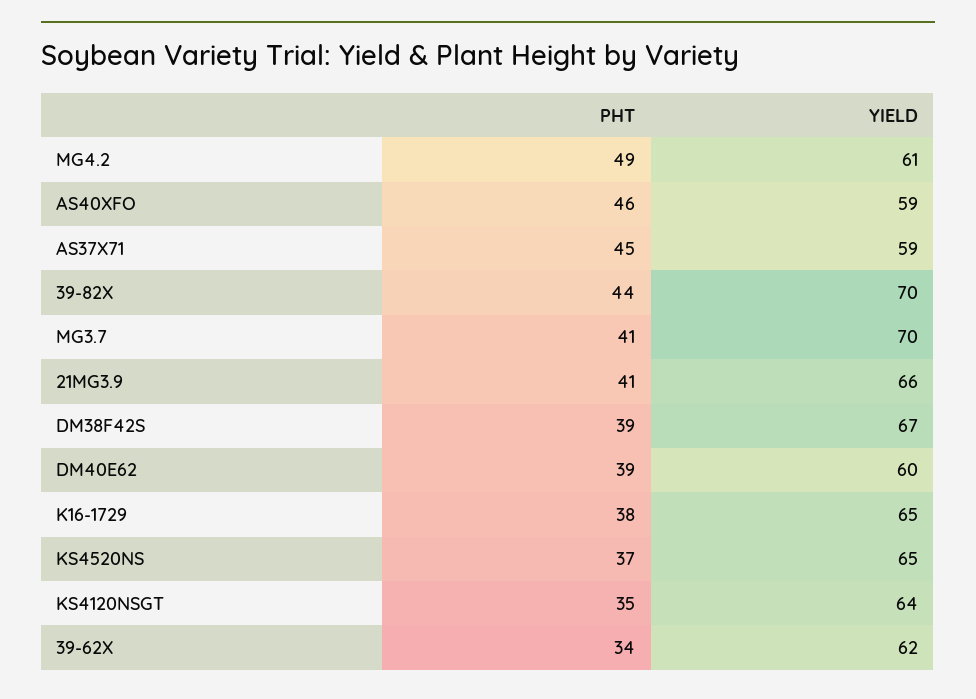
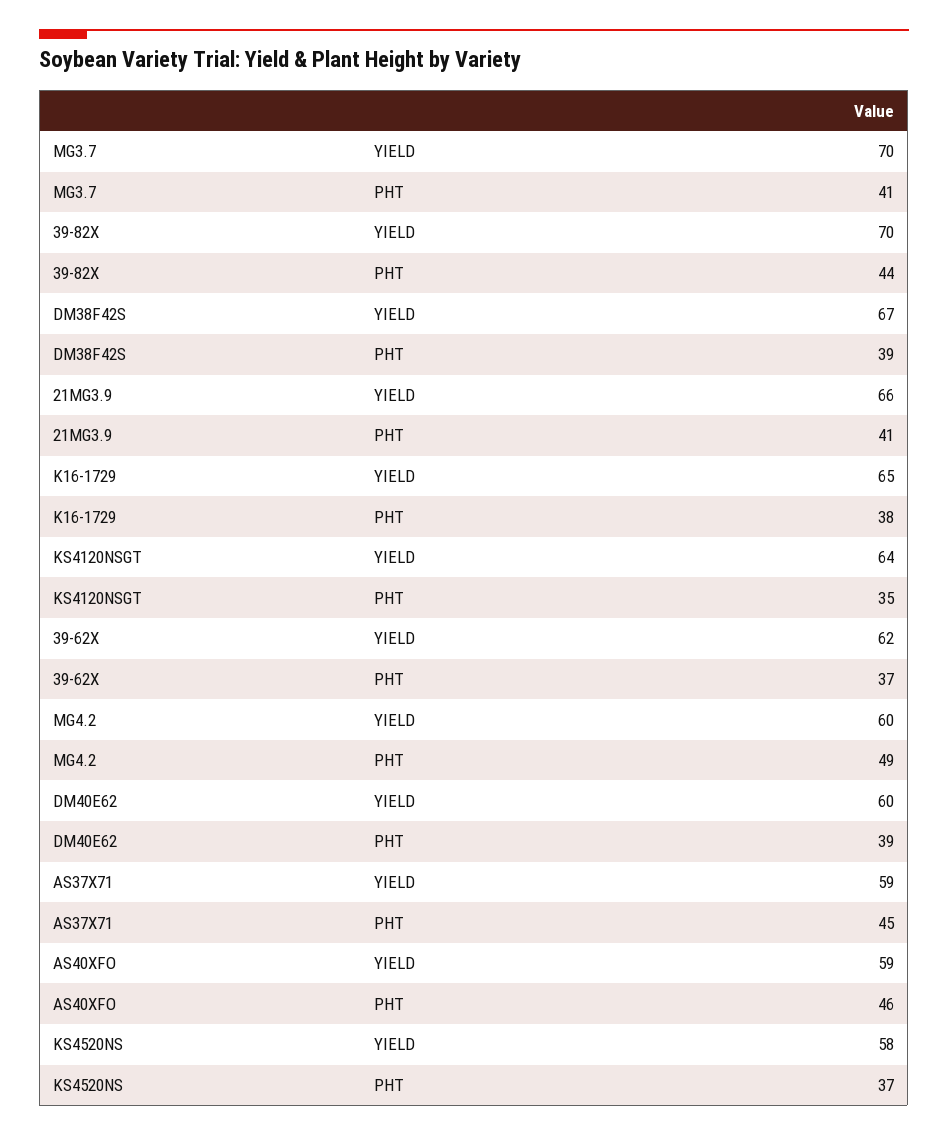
  {
    "PHT": {
      "MG4.2": 49,
      "AS40XFO": 46,
      "AS37X71": 45,
      "39-82X": 44,
      "MG3.7": 41,
      "21MG3.9": 41,
      "DM38F42S": 39,
      "DM40E62": 39,
      "K16-1729": 38,
      "KS4520NS": 37,
      "KS4120NSGT": 35,
-     "39-62X": 34
+     "39-62X": 37
    },
    "YIELD": {
-     "MG4.2": 61,
+     "MG4.2": 60,
      "AS40XFO": 59,
      "AS37X71": 59,
      "39-82X": 70,
      "MG3.7": 70,
      "21MG3.9": 66,
      "DM38F42S": 67,
      "DM40E62": 60,
      "K16-1729": 65,
-     "KS4520NS": 65,
+     "KS4520NS": 58,
      "KS4120NSGT": 64,
      "39-62X": 62
    }
  }

